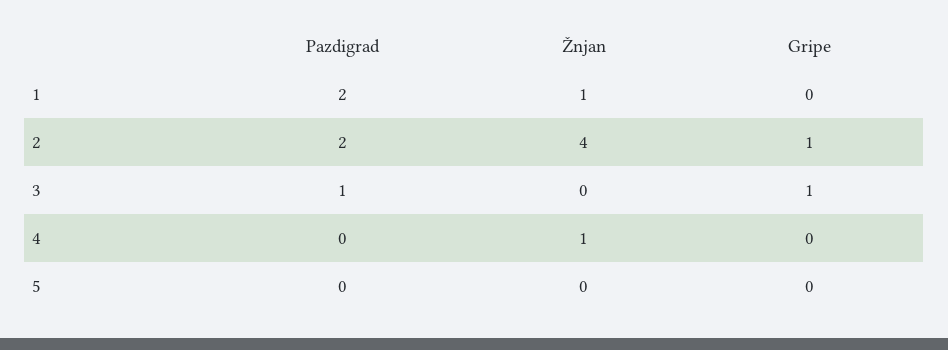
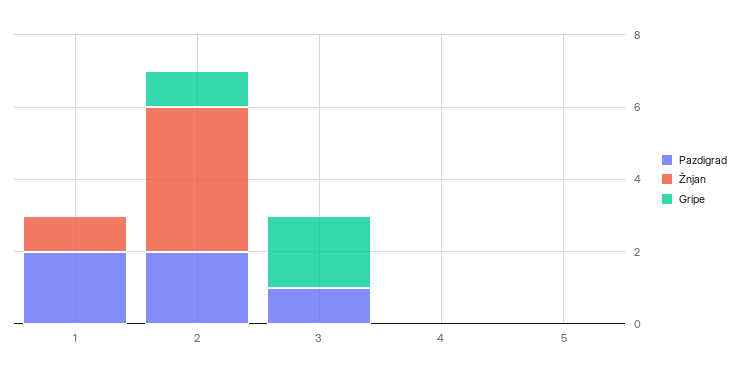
  {
    "Pazdigrad": {
      "1": 2,
      "2": 2,
      "3": 1,
      "4": 0,
      "5": 0
    },
    "Žnjan": {
      "1": 1,
      "2": 4,
      "3": 0,
-     "4": 1,
+     "4": 0,
      "5": 0
    },
    "Gripe": {
      "1": 0,
      "2": 1,
-     "3": 1,
+     "3": 2,
      "4": 0,
      "5": 0
    }
  }

